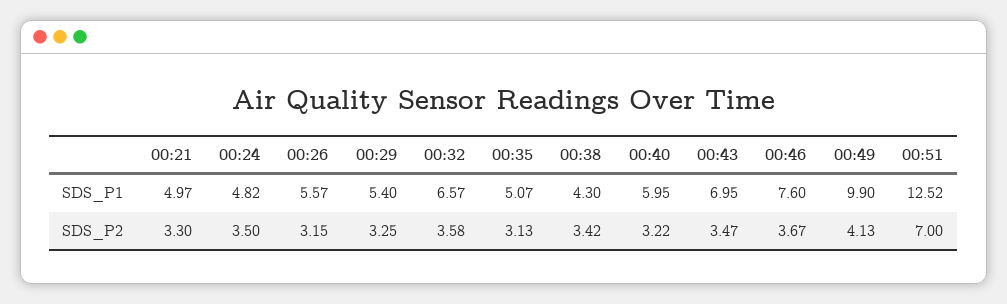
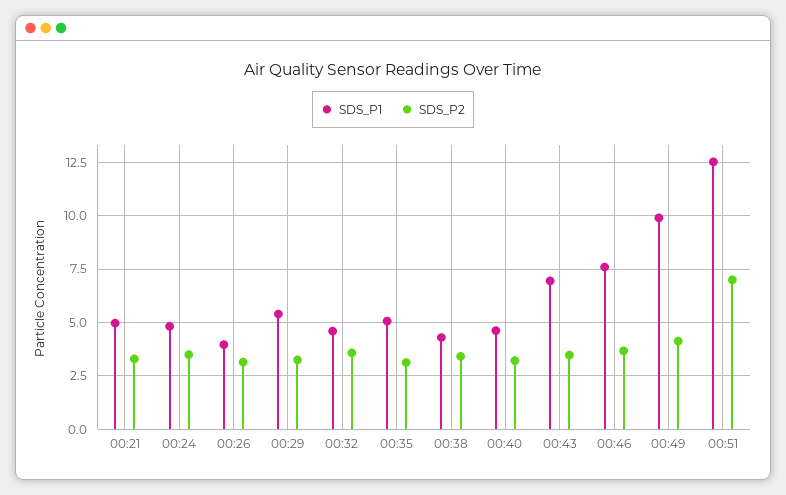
  {
    "SDS_P1": {
      "00:21": 4.97,
      "00:24": 4.82,
-     "00:26": 5.57,
+     "00:26": 4,
      "00:29": 5.4,
-     "00:32": 6.57,
+     "00:32": 4.5,
      "00:35": 5.07,
      "00:38": 4.3,
-     "00:40": 5.95,
+     "00:40": 4.5,
      "00:43": 6.95,
      "00:46": 7.6,
      "00:49": 9.9,
      "00:51": 12.52
    },
    "SDS_P2": {
      "00:21": 3.3,
      "00:24": 3.5,
      "00:26": 3.15,
      "00:29": 3.25,
      "00:32": 3.58,
      "00:35": 3.13,
      "00:38": 3.42,
      "00:40": 3.22,
      "00:43": 3.47,
      "00:46": 3.67,
      "00:49": 4.13,
      "00:51": 7
    }
  }

